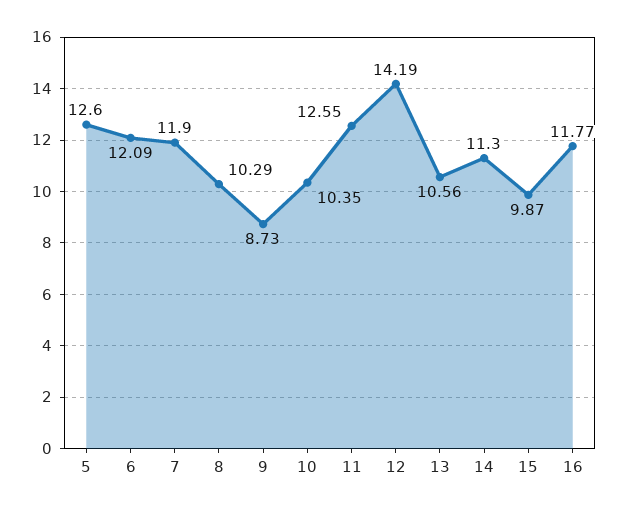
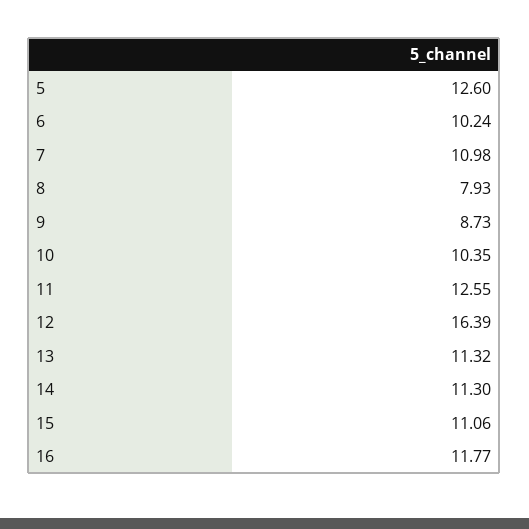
  {
    "5": 12.6,
-   "6": 12.09,
+   "6": 10.24,
-   "7": 11.9,
+   "7": 10.98,
-   "8": 10.29,
+   "8": 7.93,
    "9": 8.73,
    "10": 10.35,
    "11": 12.55,
-   "12": 14.19,
+   "12": 16.39,
-   "13": 10.56,
+   "13": 11.32,
    "14": 11.3,
-   "15": 9.87,
+   "15": 11.06,
    "16": 11.77
  }

